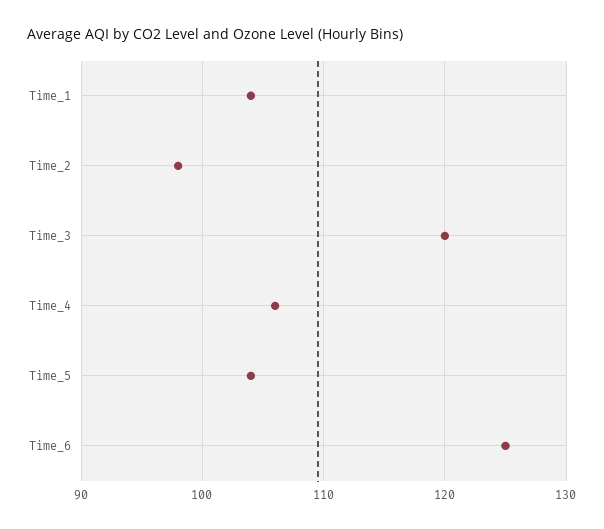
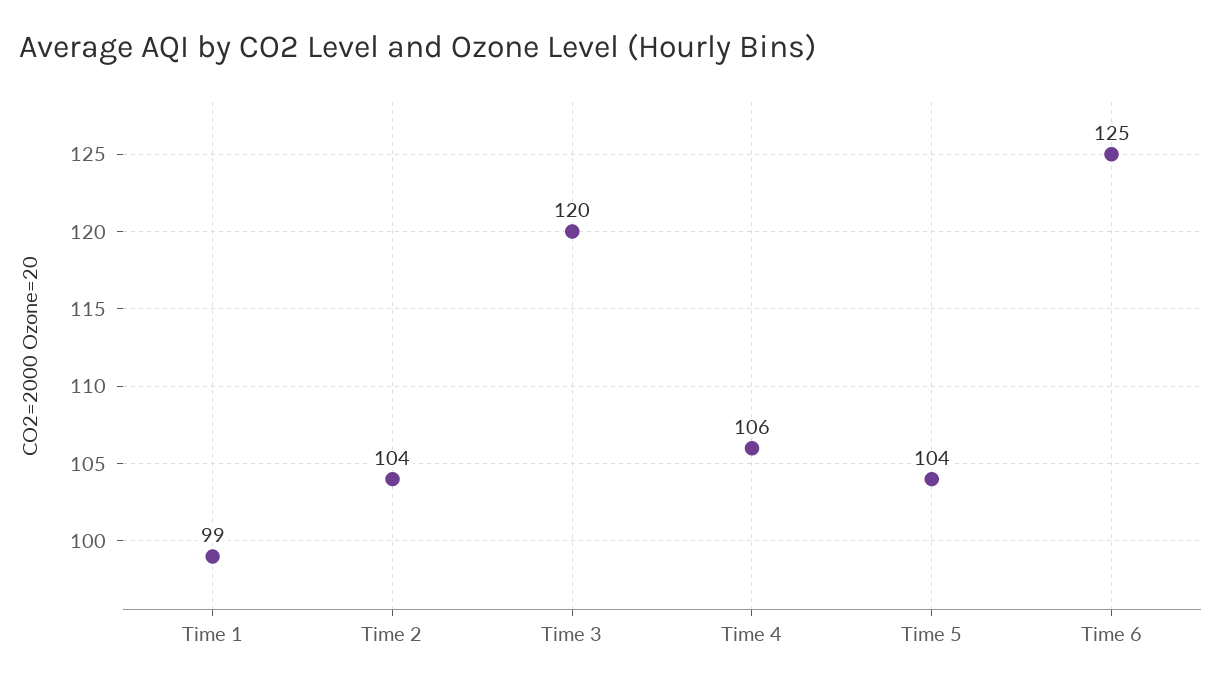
  {
-   "Time_1": 104,
+   "Time_1": 99,
-   "Time_2": 98,
+   "Time_2": 104,
    "Time_3": 120,
    "Time_4": 106,
    "Time_5": 104,
    "Time_6": 125
  }

